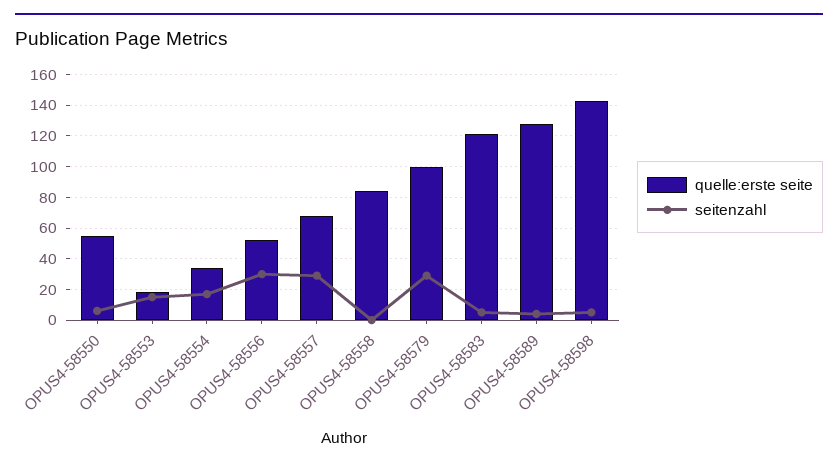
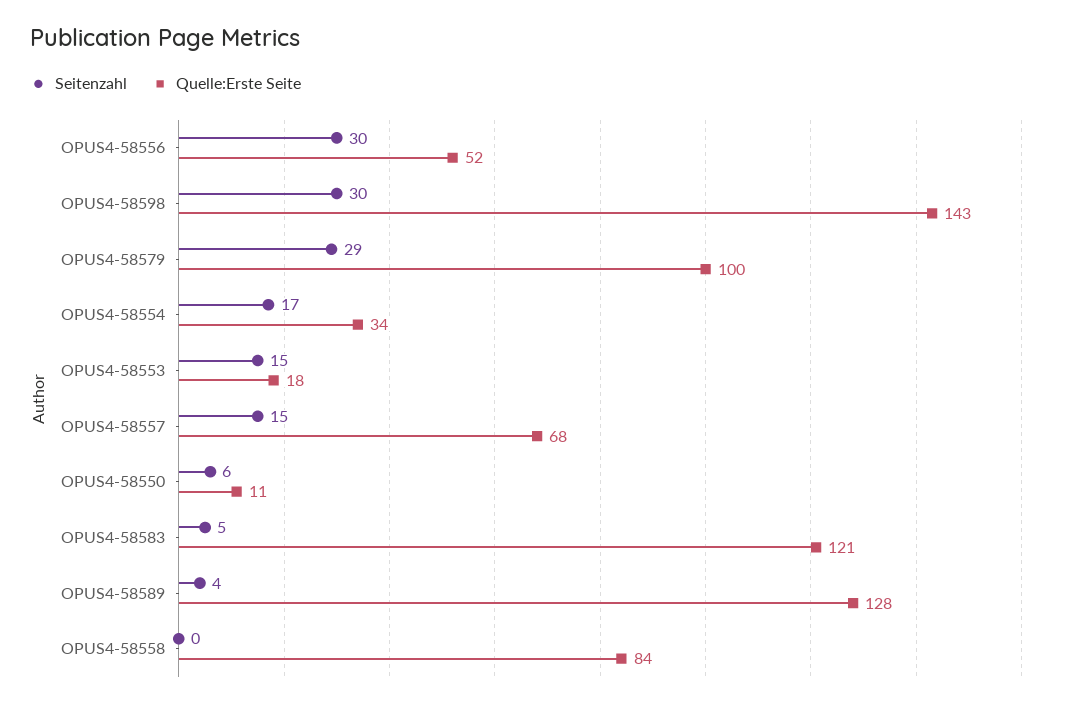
  {
    "quelle:erste seite": {
-     "OPUS4-58550": 55,
+     "OPUS4-58550": 11,
      "OPUS4-58553": 18,
      "OPUS4-58554": 34,
      "OPUS4-58556": 52,
      "OPUS4-58557": 68,
      "OPUS4-58558": 84,
      "OPUS4-58579": 100,
      "OPUS4-58583": 121,
      "OPUS4-58589": 128,
      "OPUS4-58598": 143
    },
    "seitenzahl": {
      "OPUS4-58550": 6,
      "OPUS4-58553": 15,
      "OPUS4-58554": 17,
      "OPUS4-58556": 30,
-     "OPUS4-58557": 30,
+     "OPUS4-58557": 15,
      "OPUS4-58558": 0,
      "OPUS4-58579": 29,
      "OPUS4-58583": 5,
      "OPUS4-58589": 4,
-     "OPUS4-58598": 5
+     "OPUS4-58598": 30
    }
  }

